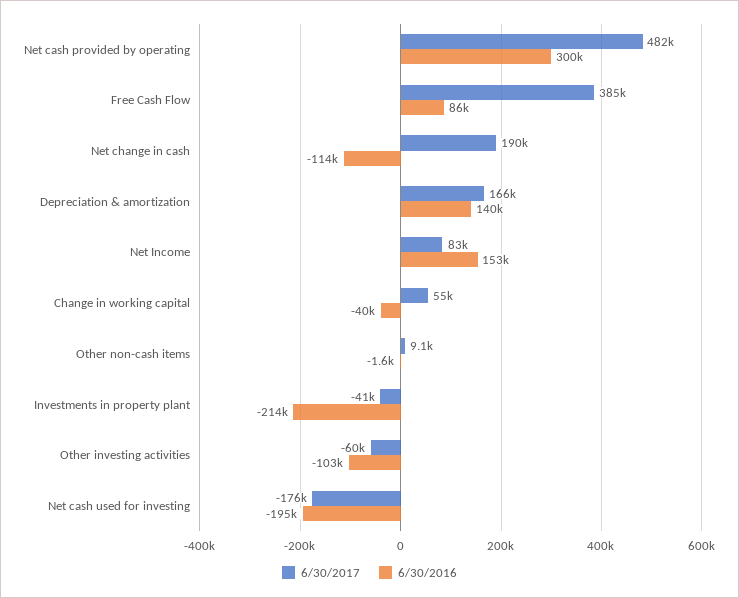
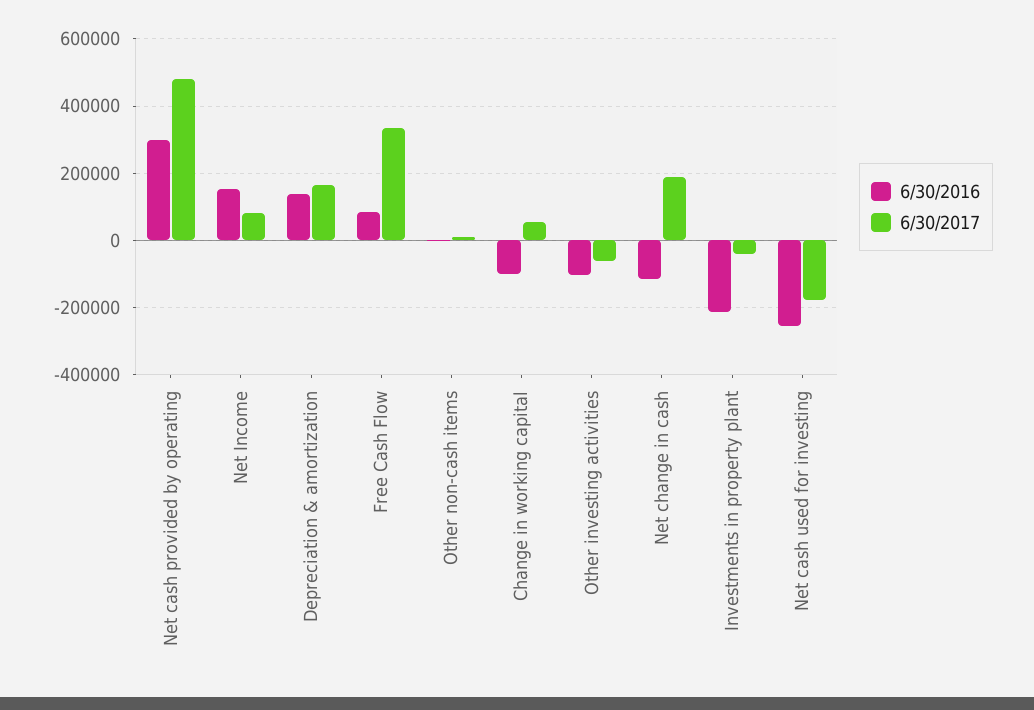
  {
    "6/30/2017": {
      "Net cash provided by operating": 482000,
-     "Free Cash Flow": 385000,
+     "Free Cash Flow": 340000,
      "Net change in cash": 190000,
      "Depreciation & amortization": 166000,
      "Net Income": 83000,
      "Change in working capital": 55000,
      "Other non-cash items": 9100,
      "Investments in property plant": -41000,
      "Other investing activities": -60000,
      "Net cash used for investing": -176000
    },
    "6/30/2016": {
      "Net cash provided by operating": 300000,
      "Free Cash Flow": 86000,
      "Net change in cash": -114000,
      "Depreciation & amortization": 140000,
      "Net Income": 153000,
-     "Change in working capital": -40000,
+     "Change in working capital": -100000,
      "Other non-cash items": -1600,
      "Investments in property plant": -214000,
      "Other investing activities": -103000,
-     "Net cash used for investing": -195000
+     "Net cash used for investing": -260000
    }
  }

